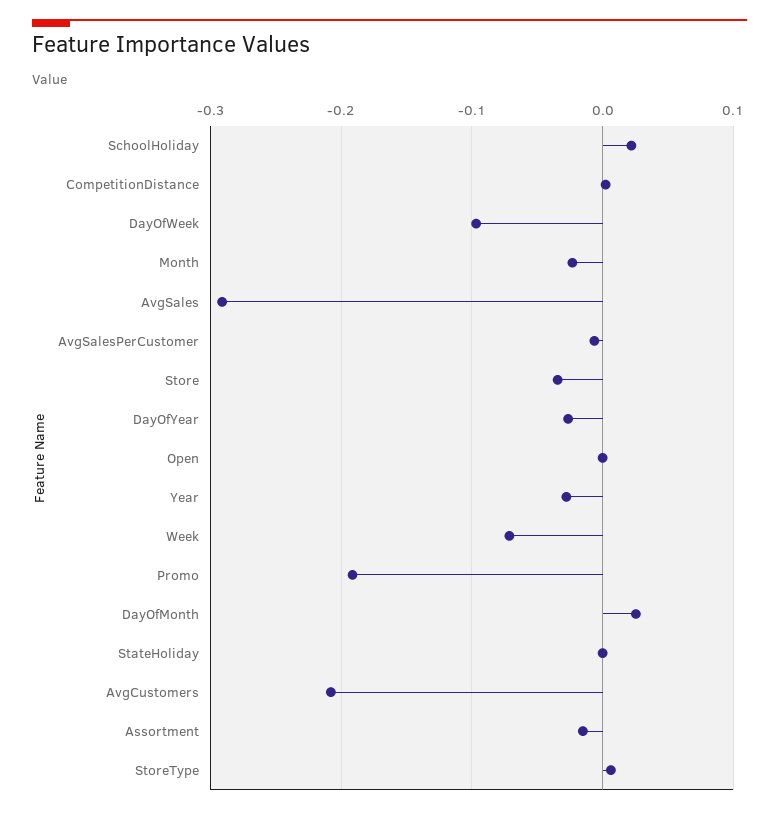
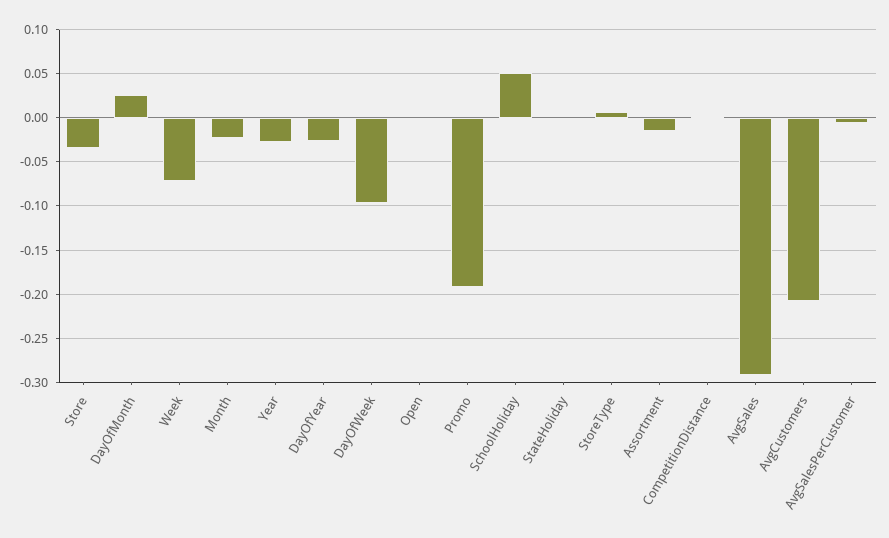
  {
-   "SchoolHoliday": 0.02,
+   "SchoolHoliday": 0.05,
    "CompetitionDistance": 0,
    "DayOfWeek": -0.1,
    "Month": -0.02,
    "AvgSales": -0.29,
    "AvgSalesPerCustomer": -0.01,
    "Store": -0.03,
    "DayOfYear": -0.03,
    "Open": 0,
    "Year": -0.03,
    "Week": -0.07,
    "Promo": -0.19,
    "DayOfMonth": 0.03,
    "StateHoliday": 0,
    "AvgCustomers": -0.21,
    "Assortment": -0.02,
    "StoreType": 0.01
  }

